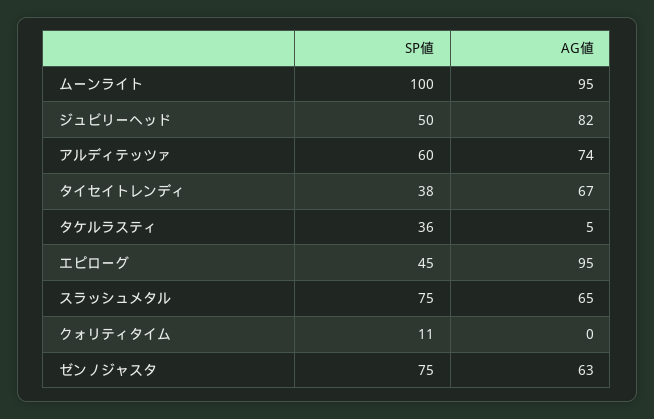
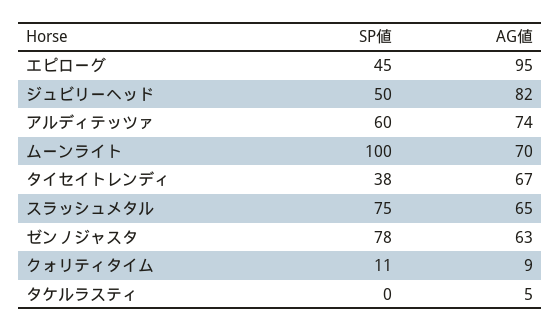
  {
    "SP値": {
      "ムーンライト": 100,
      "ジュビリーヘッド": 50,
      "アルディテッツァ": 60,
      "タイセイトレンディ": 38,
-     "タケルラスティ": 36,
+     "タケルラスティ": 0,
      "エピローグ": 45,
      "スラッシュメタル": 75,
      "クォリティタイム": 11,
-     "ゼンノジャスタ": 75
+     "ゼンノジャスタ": 78
    },
    "AG値": {
-     "ムーンライト": 95,
+     "ムーンライト": 70,
      "ジュビリーヘッド": 82,
      "アルディテッツァ": 74,
      "タイセイトレンディ": 67,
      "タケルラスティ": 5,
      "エピローグ": 95,
      "スラッシュメタル": 65,
-     "クォリティタイム": 0,
+     "クォリティタイム": 9,
      "ゼンノジャスタ": 63
    }
  }

